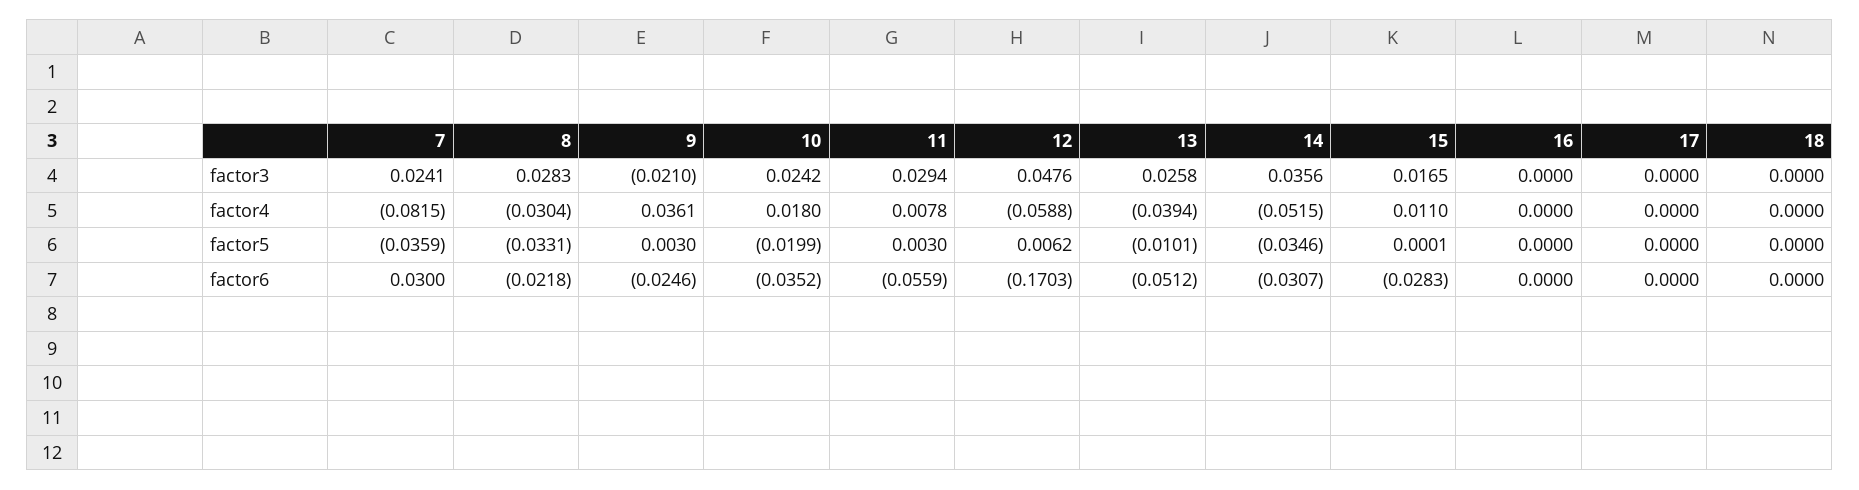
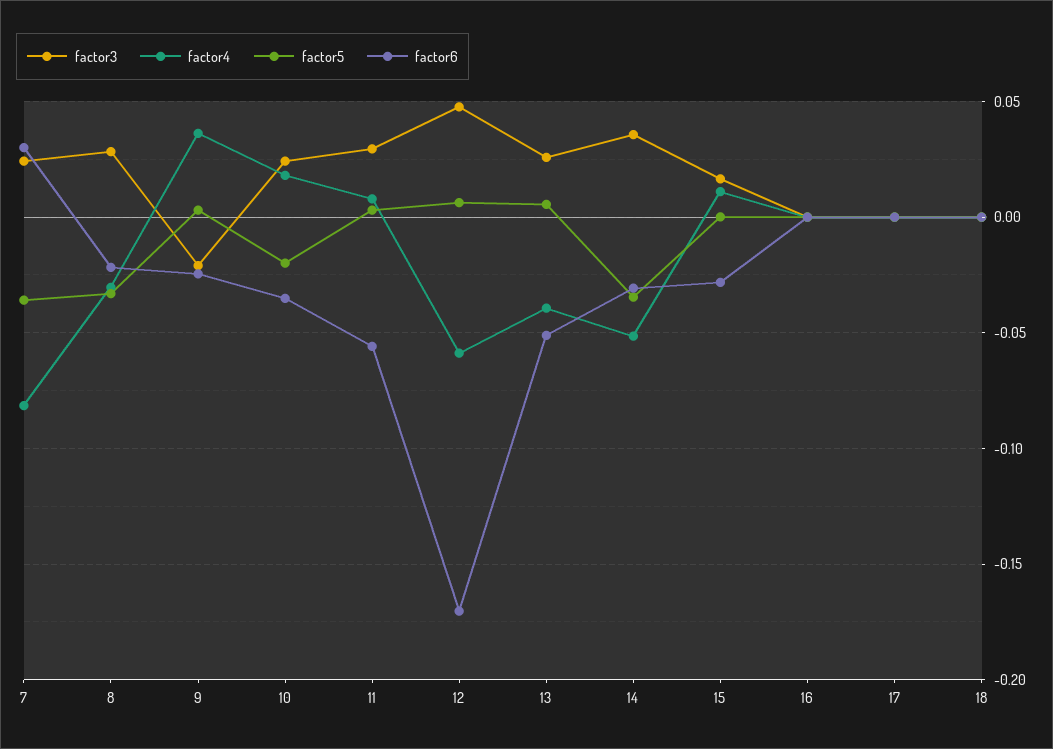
  {
    "factor3": {
      "7": 0.0241,
      "8": 0.0283,
      "9": -0.021,
      "10": 0.0242,
      "11": 0.0294,
      "12": 0.0476,
      "13": 0.0258,
      "14": 0.0356,
      "15": 0.0165,
      "16": 0,
      "17": 0,
      "18": 0
    },
    "factor4": {
      "7": -0.0815,
      "8": -0.0304,
      "9": 0.0361,
      "10": 0.018,
      "11": 0.0078,
      "12": -0.0588,
      "13": -0.0394,
      "14": -0.0515,
      "15": 0.011,
      "16": 0,
      "17": 0,
      "18": 0
    },
    "factor5": {
      "7": -0.0359,
      "8": -0.0331,
      "9": 0.003,
      "10": -0.0199,
      "11": 0.003,
      "12": 0.0062,
-     "13": -0.0101,
+     "13": 0.005,
      "14": -0.0346,
      "15": 0.0001,
      "16": 0,
      "17": 0,
      "18": 0
    },
    "factor6": {
      "7": 0.03,
      "8": -0.0218,
      "9": -0.0246,
      "10": -0.0352,
      "11": -0.0559,
      "12": -0.1703,
      "13": -0.0512,
      "14": -0.0307,
      "15": -0.0283,
      "16": 0,
      "17": 0,
      "18": 0
    }
  }

